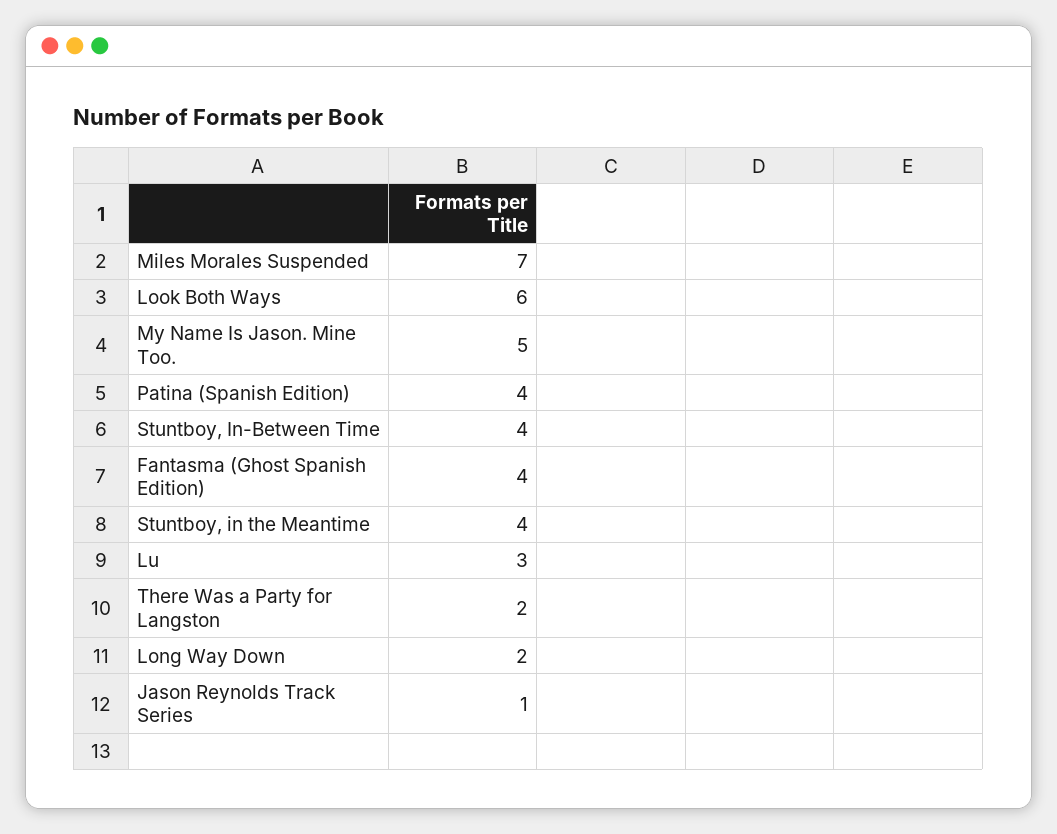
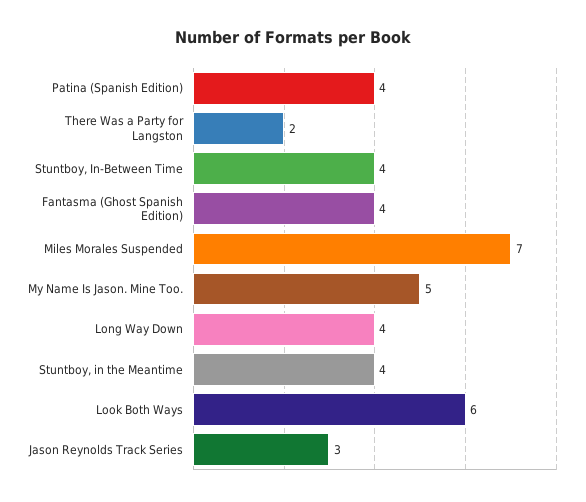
  {
    "Miles Morales Suspended": 7,
    "Look Both Ways": 6,
    "My Name Is Jason. Mine Too.": 5,
    "Patina (Spanish Edition)": 4,
    "Stuntboy, In-Between Time": 4,
    "Fantasma (Ghost Spanish Edition)": 4,
    "Stuntboy, in the Meantime": 4,
-   "Lu": 3,
    "There Was a Party for Langston": 2,
-   "Long Way Down": 2,
+   "Long Way Down": 4,
-   "Jason Reynolds Track Series": 1
+   "Jason Reynolds Track Series": 3
  }

